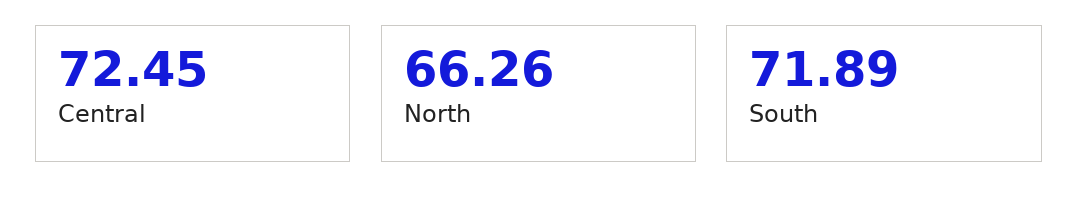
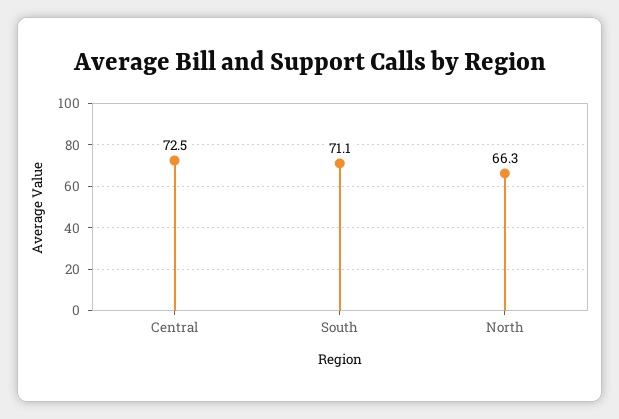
  {
    "Central": 72.45,
    "North": 66.26,
-   "South": 71.89
+   "South": 71.1
  }

